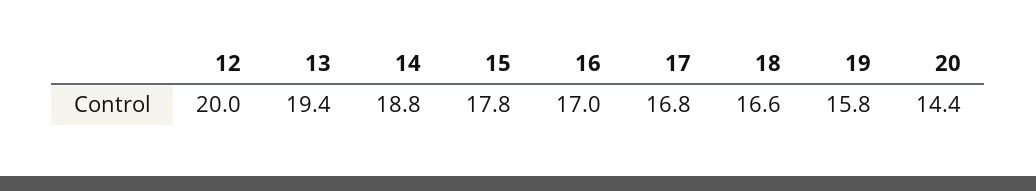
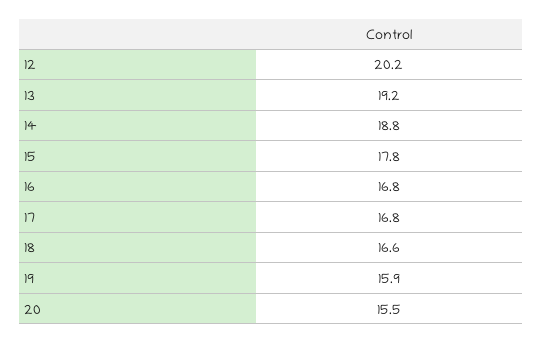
  {
-   "12": 20,
+   "12": 20.2,
-   "13": 19.4,
+   "13": 19.2,
    "14": 18.8,
    "15": 17.8,
-   "16": 17,
+   "16": 16.8,
    "17": 16.8,
    "18": 16.6,
-   "19": 15.8,
+   "19": 15.9,
-   "20": 14.4
+   "20": 15.5
  }

